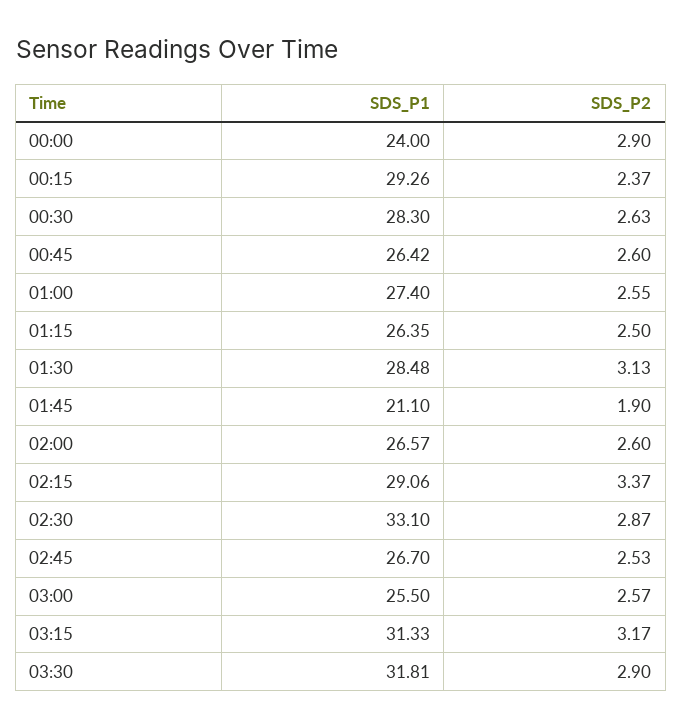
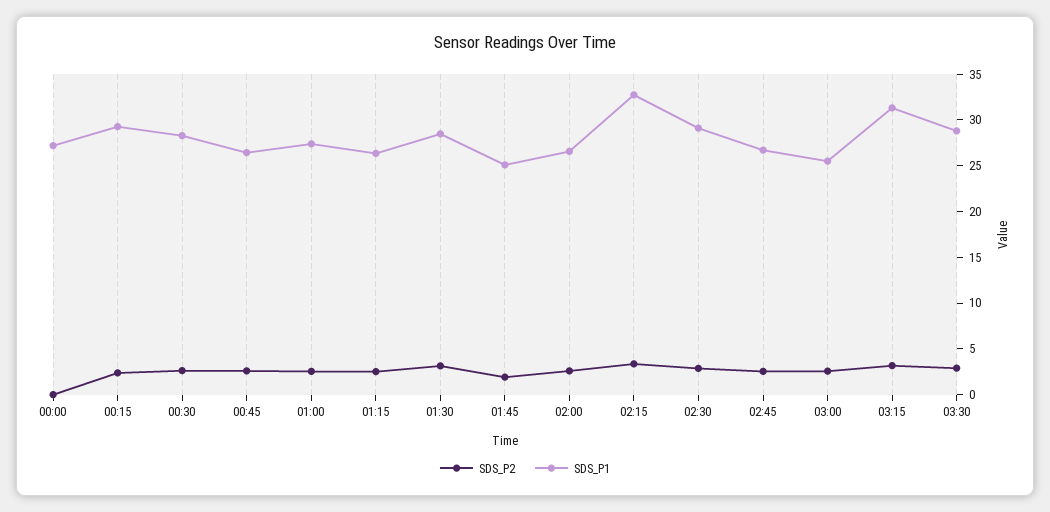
  {
    "SDS_P1": {
-     "00:00": 24,
+     "00:00": 27,
      "00:15": 29.26,
      "00:30": 28.3,
      "00:45": 26.42,
      "01:00": 27.4,
      "01:15": 26.35,
      "01:30": 28.48,
-     "01:45": 21.1,
+     "01:45": 25,
      "02:00": 26.57,
-     "02:15": 29.06,
+     "02:15": 33,
-     "02:30": 33.1,
+     "02:30": 29,
      "02:45": 26.7,
      "03:00": 25.5,
      "03:15": 31.33,
-     "03:30": 31.81
+     "03:30": 29
    },
    "SDS_P2": {
-     "00:00": 2.9,
+     "00:00": 0,
      "00:15": 2.37,
      "00:30": 2.63,
      "00:45": 2.6,
      "01:00": 2.55,
      "01:15": 2.5,
      "01:30": 3.13,
      "01:45": 1.9,
      "02:00": 2.6,
      "02:15": 3.37,
      "02:30": 2.87,
      "02:45": 2.53,
      "03:00": 2.57,
      "03:15": 3.17,
      "03:30": 2.9
    }
  }

